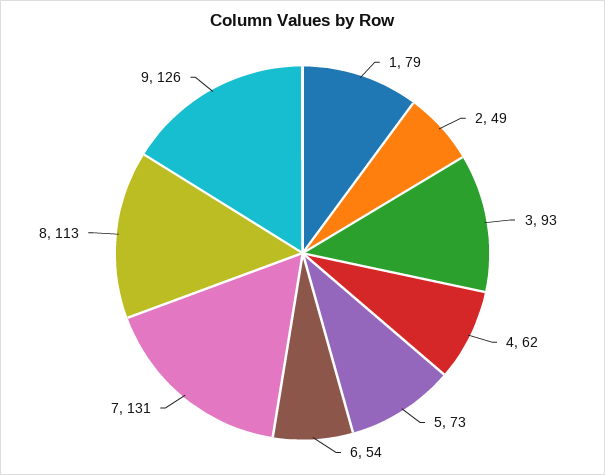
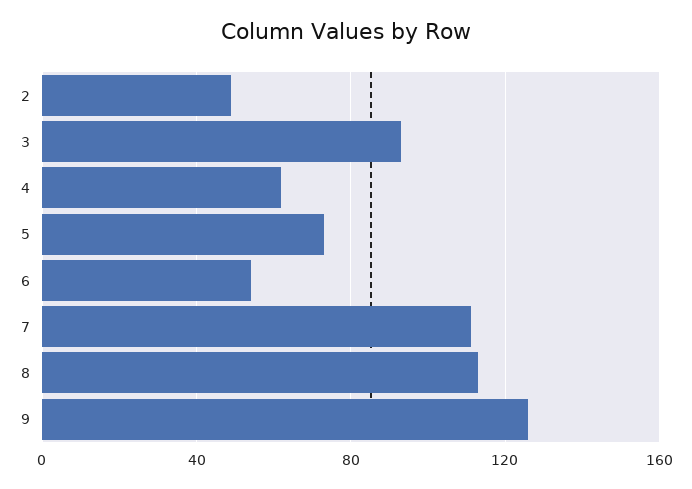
  {
-   "1": 79,
    "2": 49,
    "3": 93,
    "4": 62,
    "5": 73,
    "6": 54,
-   "7": 131,
+   "7": 110,
    "8": 113,
    "9": 126
  }

